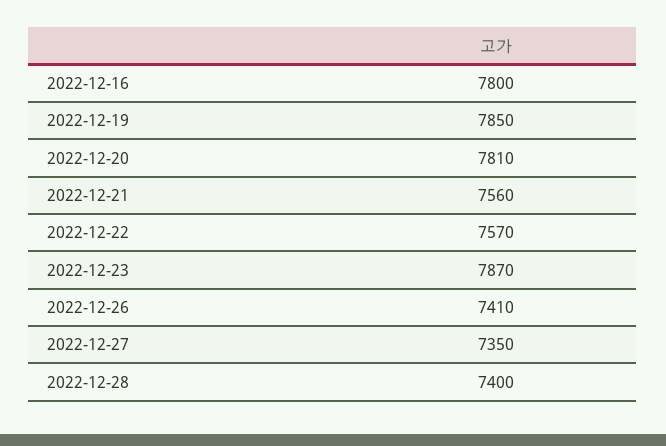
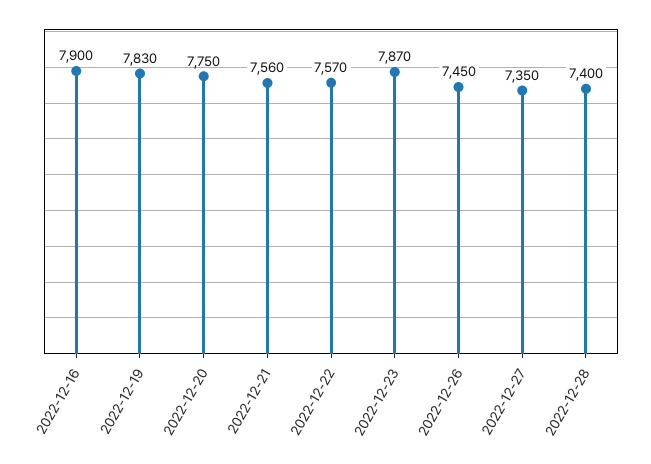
  {
-   "2022-12-16": 7800,
+   "2022-12-16": 7900,
-   "2022-12-19": 7850,
+   "2022-12-19": 7830,
-   "2022-12-20": 7810,
+   "2022-12-20": 7750,
    "2022-12-21": 7560,
    "2022-12-22": 7570,
    "2022-12-23": 7870,
-   "2022-12-26": 7410,
+   "2022-12-26": 7450,
    "2022-12-27": 7350,
    "2022-12-28": 7400
  }

